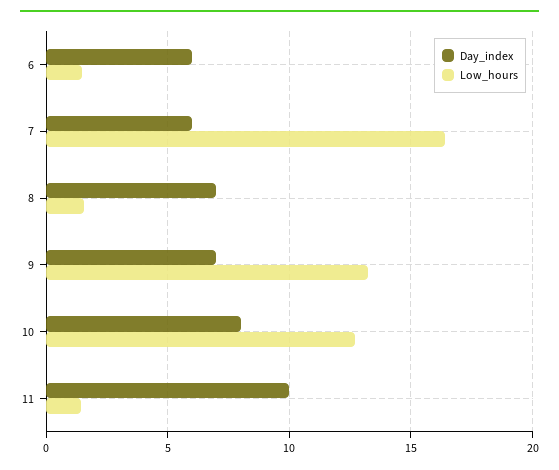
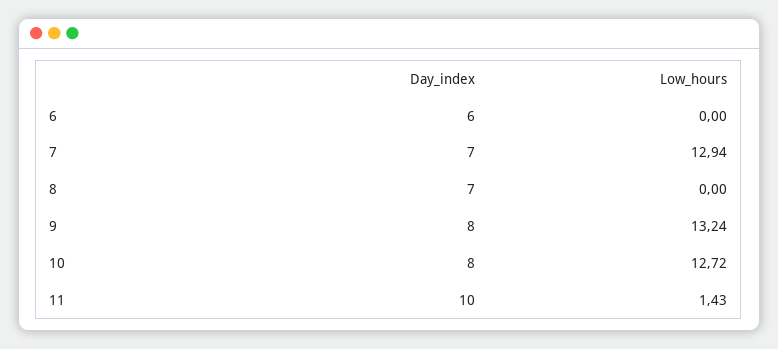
  {
    "Day_index": {
      "6": 6,
-     "7": 6,
+     "7": 7,
      "8": 7,
-     "9": 7,
+     "9": 8,
      "10": 8,
      "11": 10
    },
    "Low_hours": {
-     "6": 1.5,
+     "6": 0,
-     "7": 16.5,
+     "7": 12.94,
-     "8": 1.5,
+     "8": 0,
      "9": 13.24,
      "10": 12.72,
      "11": 1.43
    }
  }

